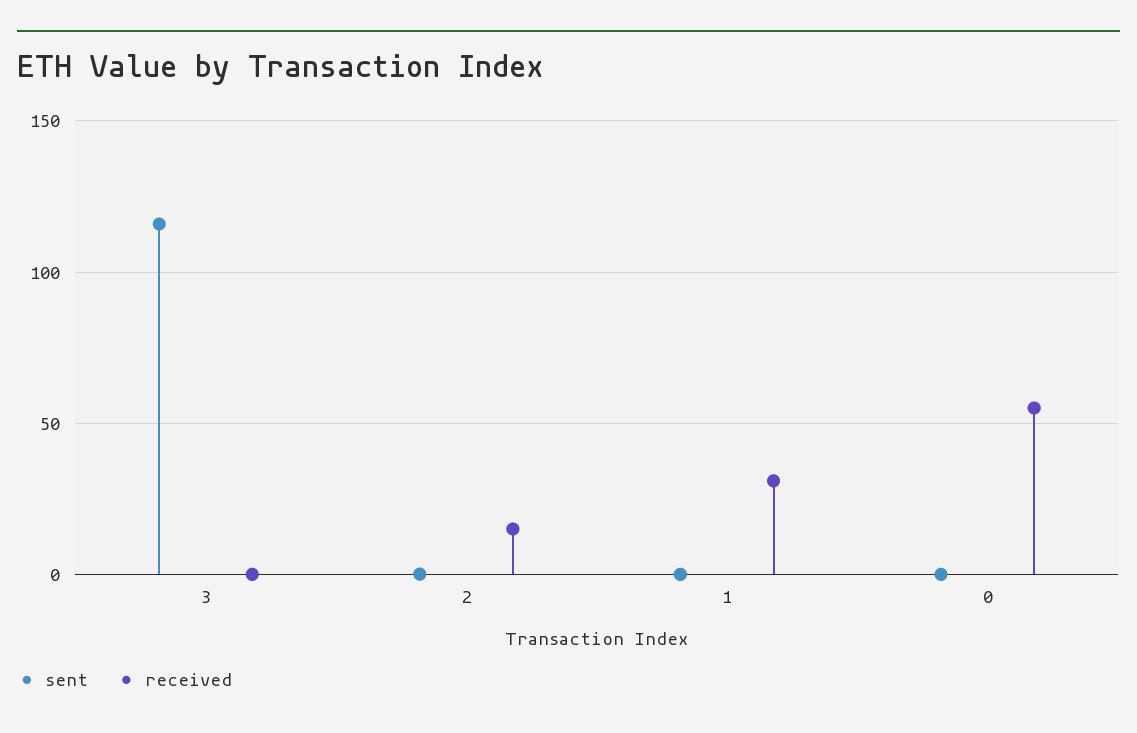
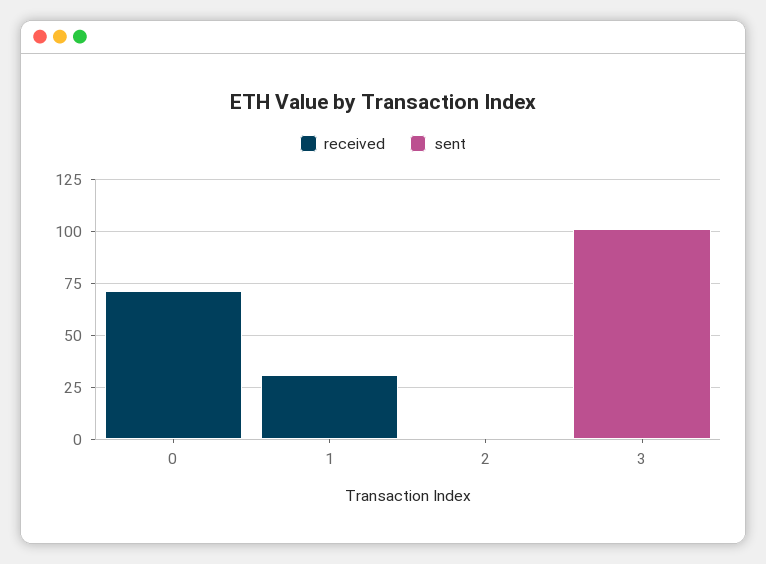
  {
    "sent": {
-     "3": 115,
+     "3": 100,
      "2": 0,
      "1": 0,
      "0": 0
    },
    "received": {
      "3": 0,
-     "2": 15,
+     "2": 0,
      "1": 30,
-     "0": 55
+     "0": 70
    }
  }

